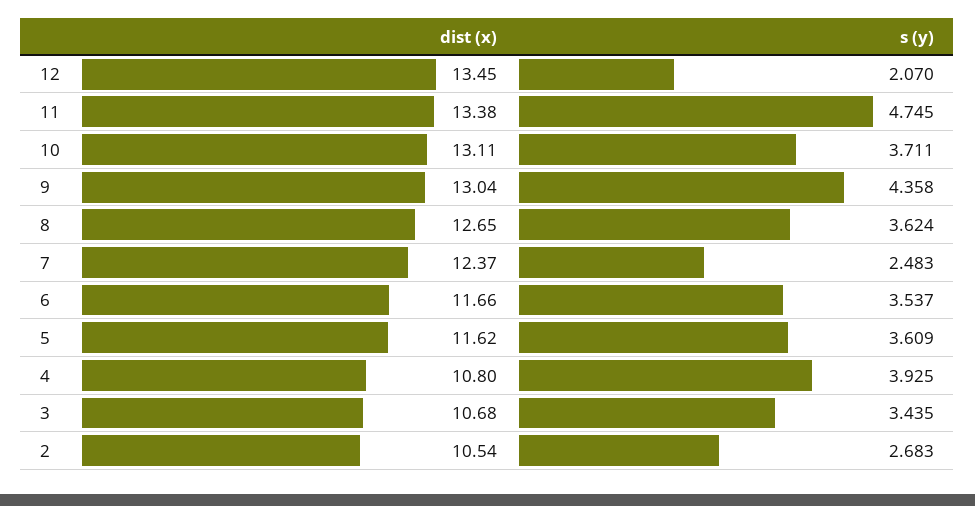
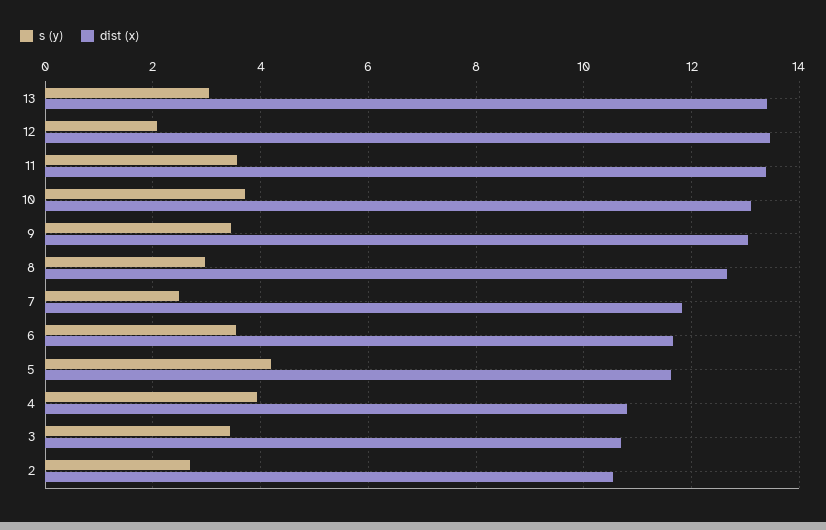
  {
    "dist (x)": {
      "12": 13.45,
      "11": 13.38,
      "10": 13.11,
      "9": 13.04,
      "8": 12.65,
-     "7": 12.37,
+     "7": 11.8,
      "6": 11.66,
      "5": 11.62,
      "4": 10.8,
      "3": 10.68,
-     "2": 10.54
+     "2": 10.54,
+     "13": 13.4
    },
    "s (y)": {
      "12": 2.07,
-     "11": 4.745,
+     "11": 3.6,
      "10": 3.711,
-     "9": 4.358,
+     "9": 3.4,
-     "8": 3.624,
+     "8": 3,
      "7": 2.483,
      "6": 3.537,
-     "5": 3.609,
+     "5": 4.2,
      "4": 3.925,
      "3": 3.435,
-     "2": 2.683
+     "2": 2.683,
+     "13": 3
    }
  }

